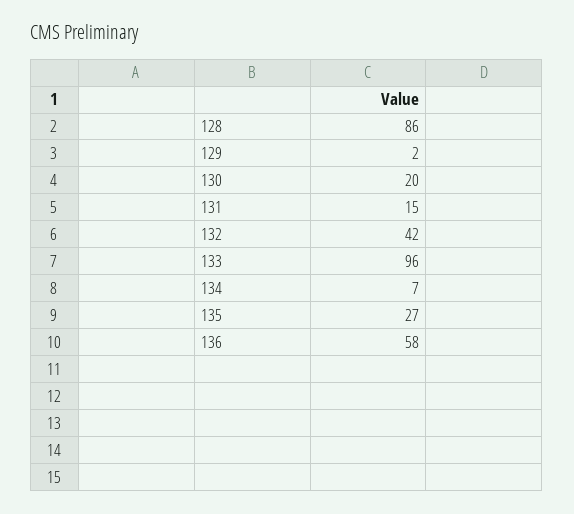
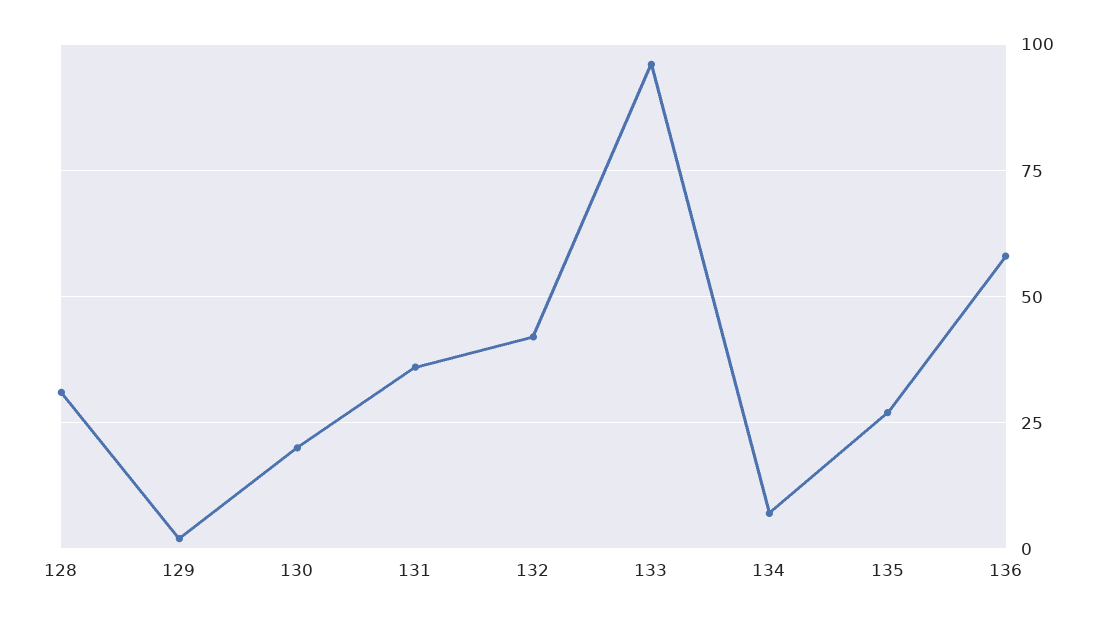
  {
-   "128": 86,
+   "128": 30,
    "129": 2,
    "130": 20,
-   "131": 15,
+   "131": 35,
    "132": 42,
    "133": 96,
    "134": 7,
    "135": 27,
    "136": 58
  }

